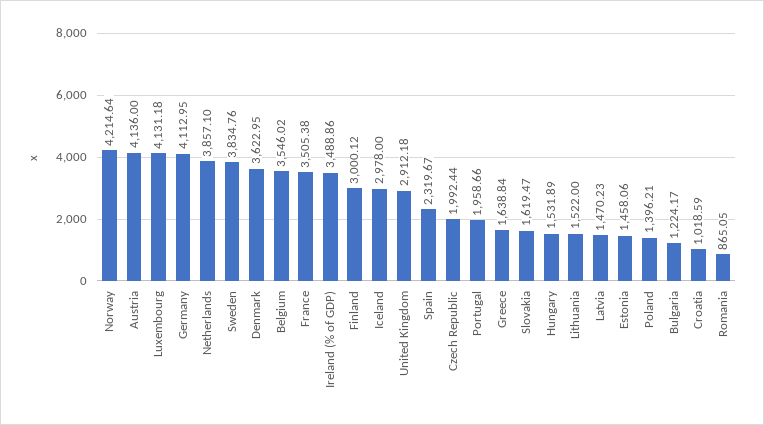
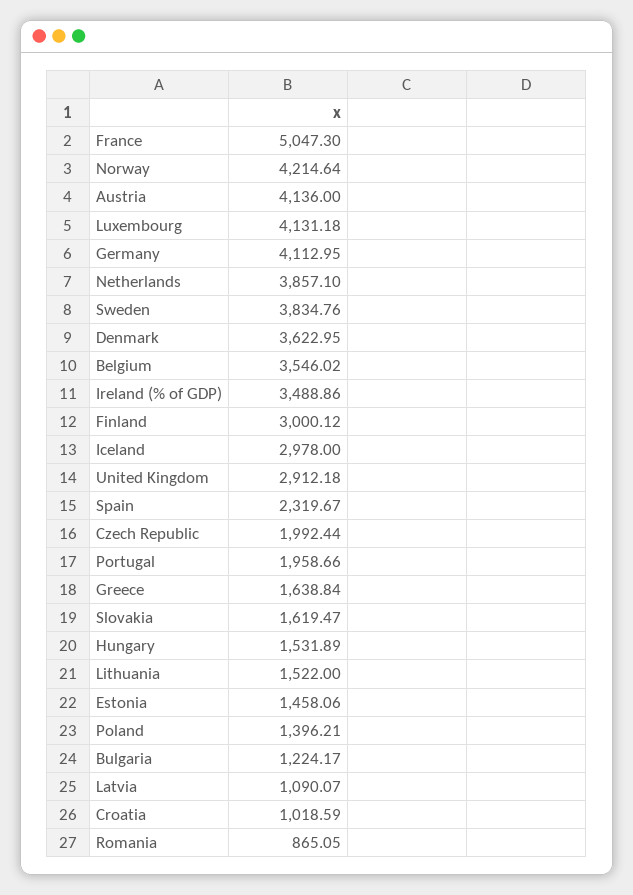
  {
    "Norway": 4214.64,
    "Austria": 4136,
    "Luxembourg": 4131.18,
    "Germany": 4112.95,
    "Netherlands": 3857.1,
    "Sweden": 3834.76,
    "Denmark": 3622.95,
    "Belgium": 3546.02,
-   "France": 3505.38,
+   "France": 5047.3,
    "Ireland (% of GDP)": 3488.86,
    "Finland": 3000.12,
    "Iceland": 2978,
    "United Kingdom": 2912.18,
    "Spain": 2319.67,
    "Czech Republic": 1992.44,
    "Portugal": 1958.66,
    "Greece": 1638.84,
    "Slovakia": 1619.47,
    "Hungary": 1531.89,
    "Lithuania": 1522,
-   "Latvia": 1470.23,
+   "Latvia": 1090.07,
    "Estonia": 1458.06,
    "Poland": 1396.21,
    "Bulgaria": 1224.17,
    "Croatia": 1018.59,
    "Romania": 865.05
  }

